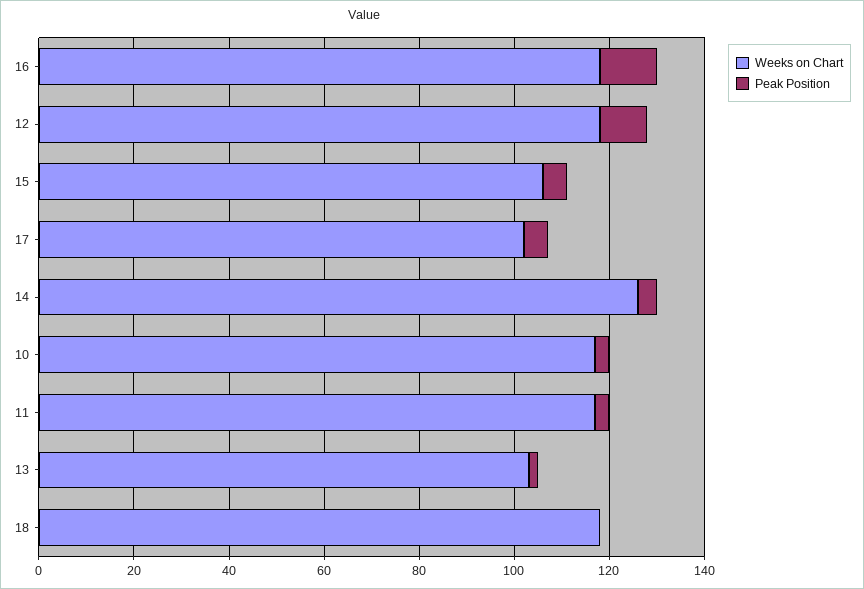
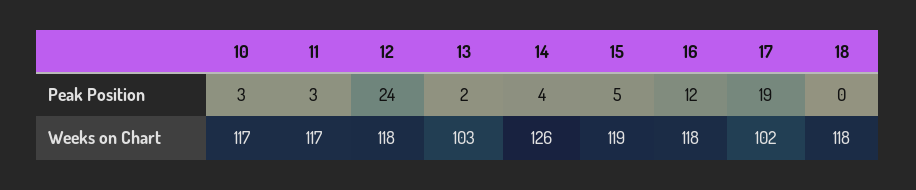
  {
    "Weeks on Chart": {
      "16": 118,
      "12": 118,
-     "15": 105,
+     "15": 119,
      "17": 102,
      "14": 126,
      "10": 117,
      "11": 117,
      "13": 103,
      "18": 118
    },
    "Peak Position": {
      "16": 12,
-     "12": 10,
+     "12": 24,
      "15": 5,
-     "17": 5,
+     "17": 19,
      "14": 4,
      "10": 3,
      "11": 3,
      "13": 2,
      "18": 0
    }
  }

